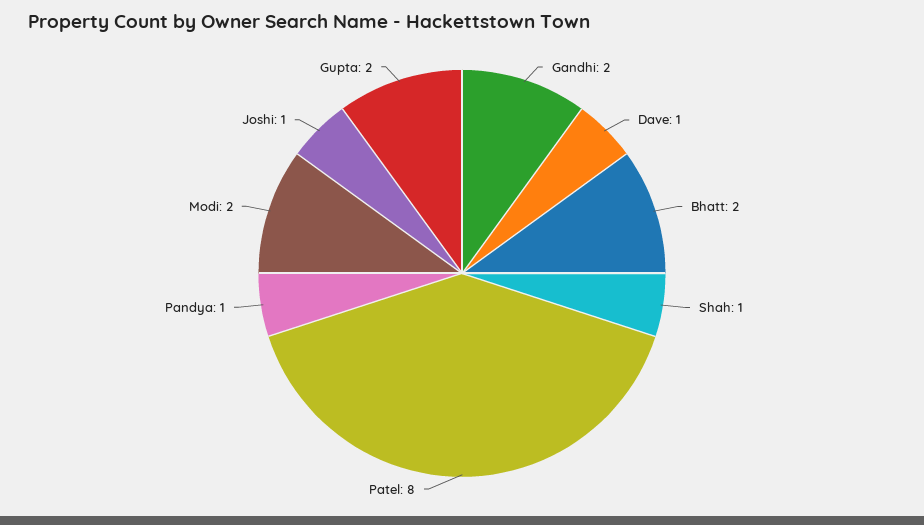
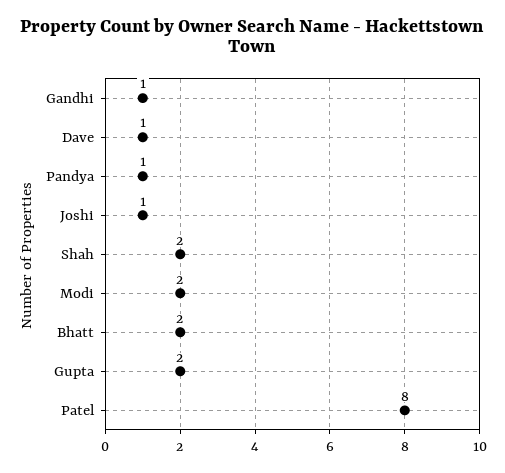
  {
-   "Gandhi": 2,
+   "Gandhi": 1,
    "Dave": 1,
    "Bhatt": 2,
-   "Shah": 1,
+   "Shah": 2,
    "Patel": 8,
    "Pandya": 1,
    "Modi": 2,
    "Joshi": 1,
    "Gupta": 2
  }

